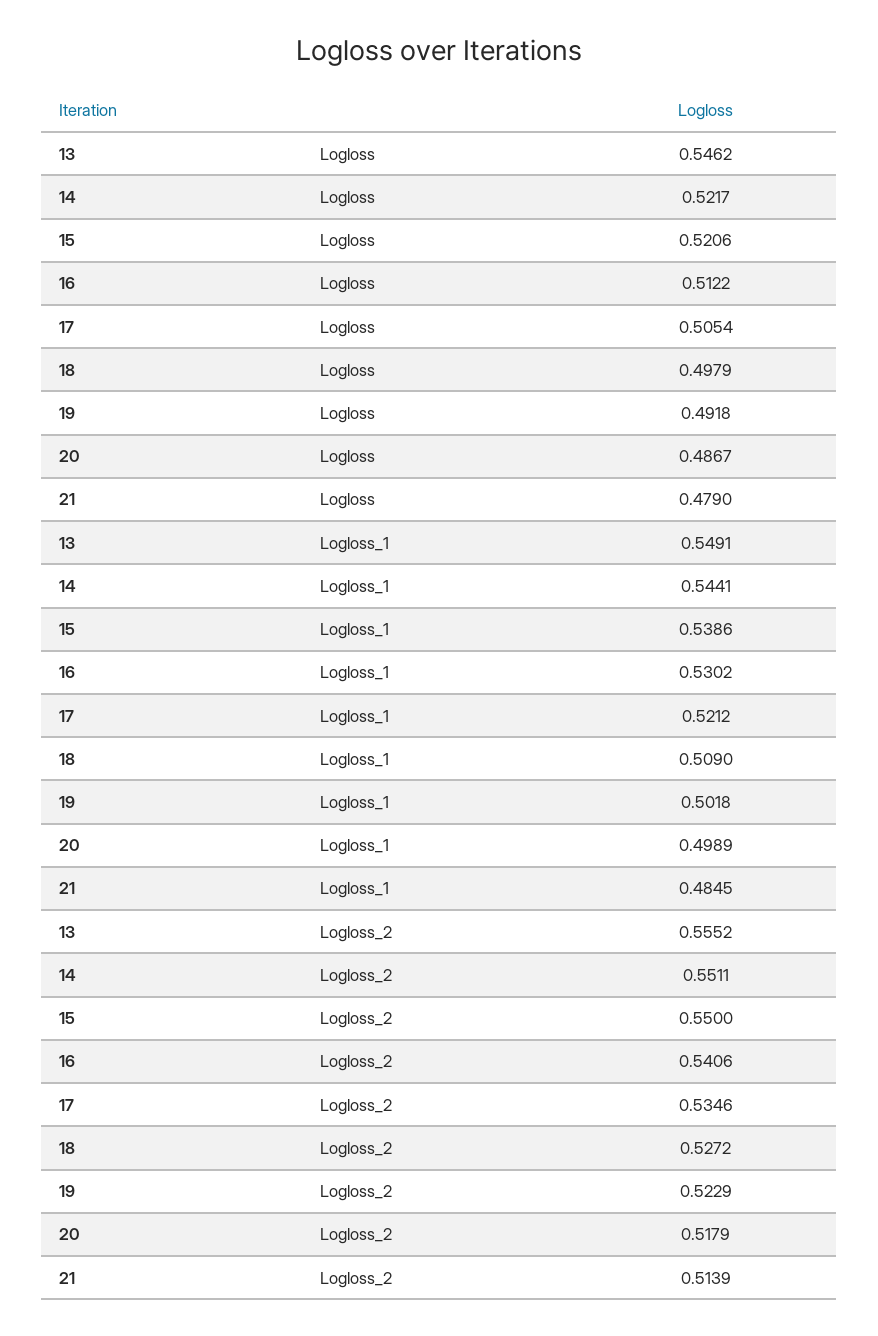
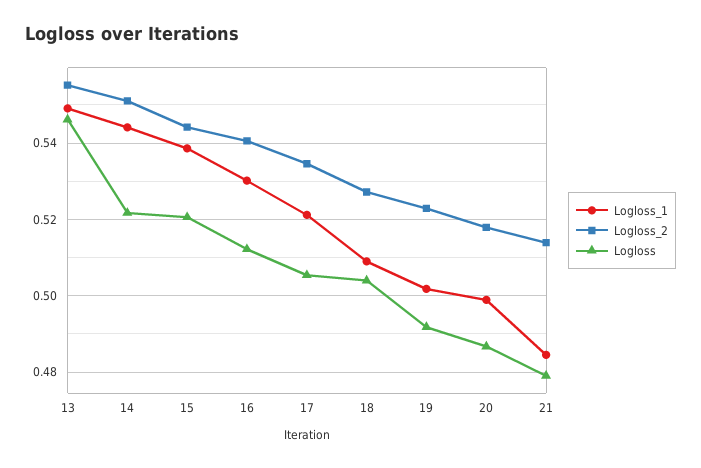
  {
    "Logloss": {
      "13": 0.5462,
      "14": 0.5217,
      "15": 0.5206,
      "16": 0.5122,
      "17": 0.5054,
-     "18": 0.4979,
+     "18": 0.504,
      "19": 0.4918,
      "20": 0.4867,
      "21": 0.479
    },
    "Logloss_1": {
      "13": 0.5491,
      "14": 0.5441,
      "15": 0.5386,
      "16": 0.5302,
      "17": 0.5212,
      "18": 0.509,
      "19": 0.5018,
      "20": 0.4989,
      "21": 0.4845
    },
    "Logloss_2": {
      "13": 0.5552,
      "14": 0.5511,
-     "15": 0.55,
+     "15": 0.544,
      "16": 0.5406,
      "17": 0.5346,
      "18": 0.5272,
      "19": 0.5229,
      "20": 0.5179,
      "21": 0.5139
    }
  }

